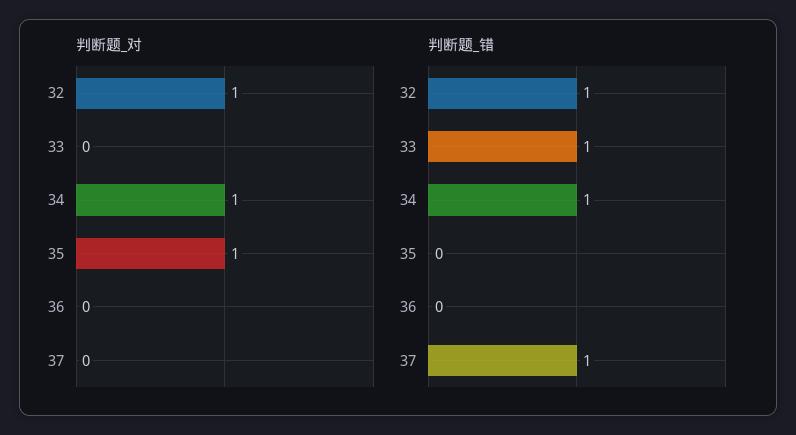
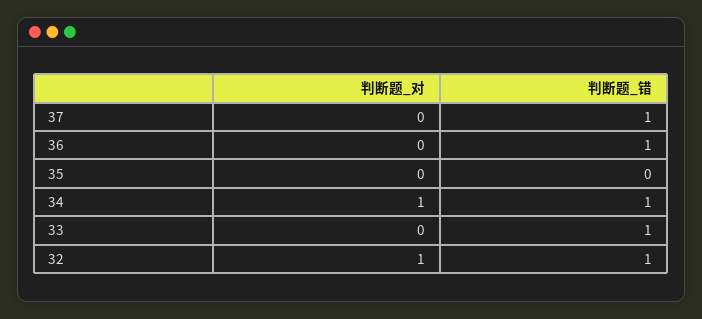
  {
    "判断题_对": {
      "32": 1,
      "33": 0,
      "34": 1,
-     "35": 1,
+     "35": 0,
      "36": 0,
      "37": 0
    },
    "判断题_错": {
      "32": 1,
      "33": 1,
      "34": 1,
      "35": 0,
-     "36": 0,
+     "36": 1,
      "37": 1
    }
  }

